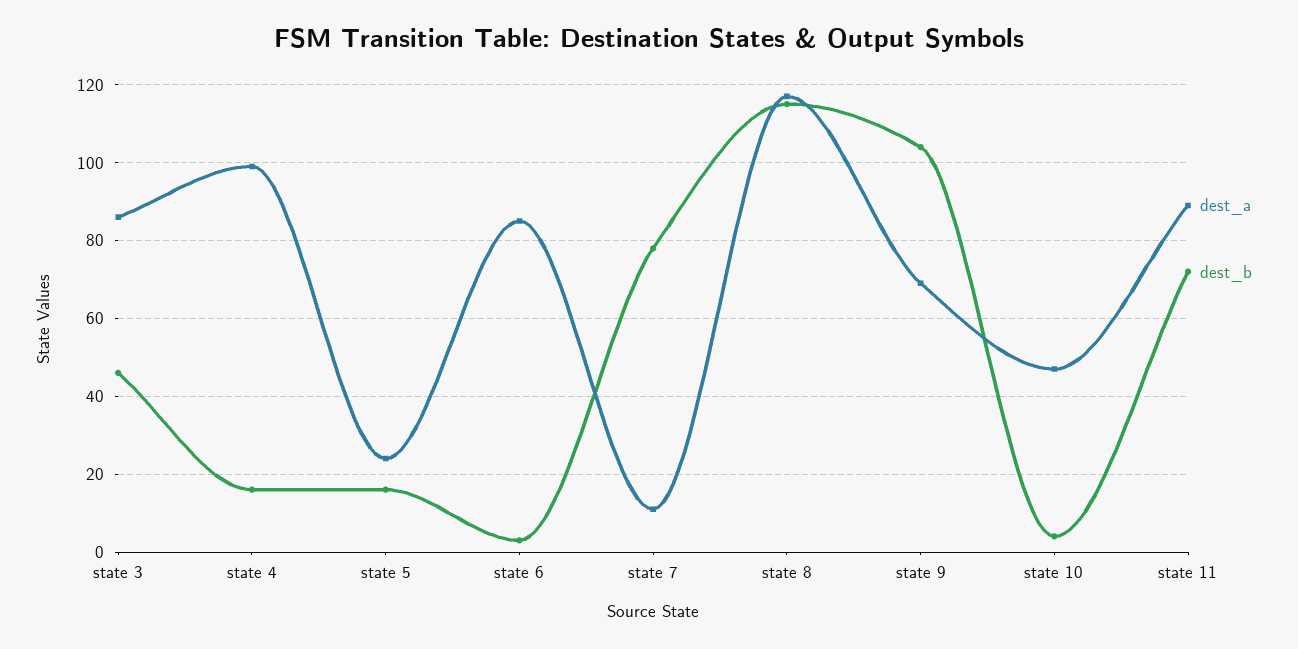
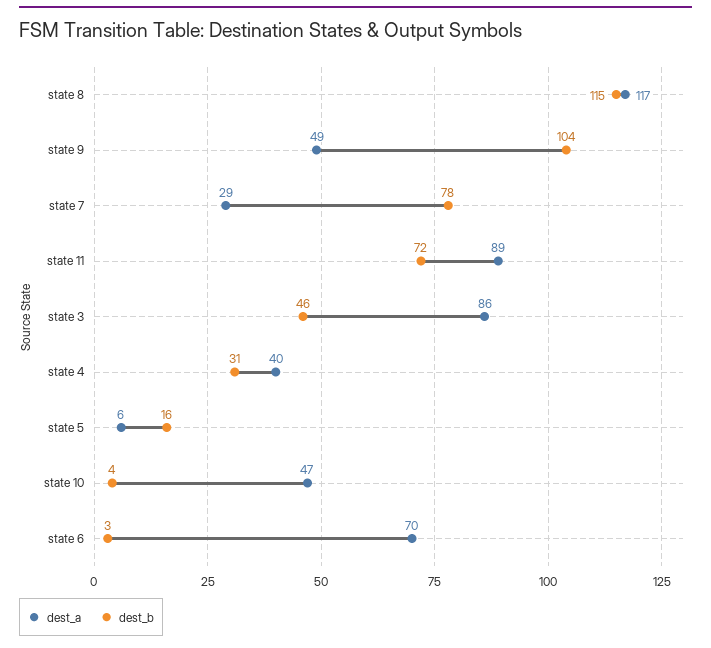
  {
    "dest_a": {
      "state 3": 86,
-     "state 4": 100,
+     "state 4": 40,
-     "state 5": 25,
+     "state 5": 6,
-     "state 6": 85,
+     "state 6": 70,
-     "state 7": 10,
+     "state 7": 29,
      "state 8": 117,
-     "state 9": 70,
+     "state 9": 49,
      "state 10": 47,
      "state 11": 89
    },
    "dest_b": {
      "state 3": 46,
-     "state 4": 15,
+     "state 4": 31,
      "state 5": 16,
      "state 6": 3,
      "state 7": 78,
      "state 8": 115,
      "state 9": 104,
      "state 10": 4,
      "state 11": 72
    }
  }

